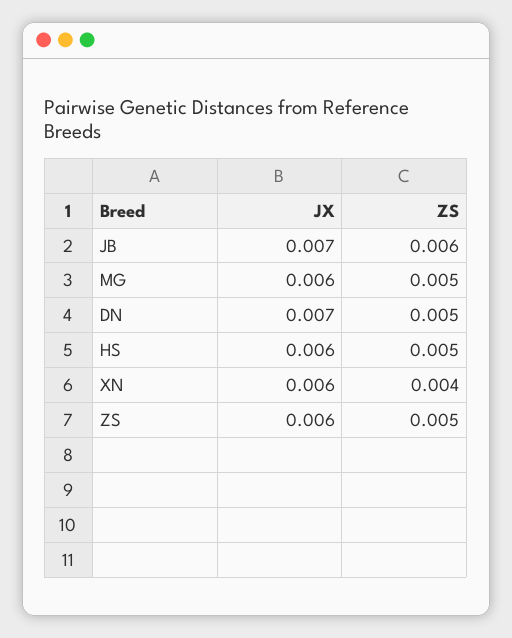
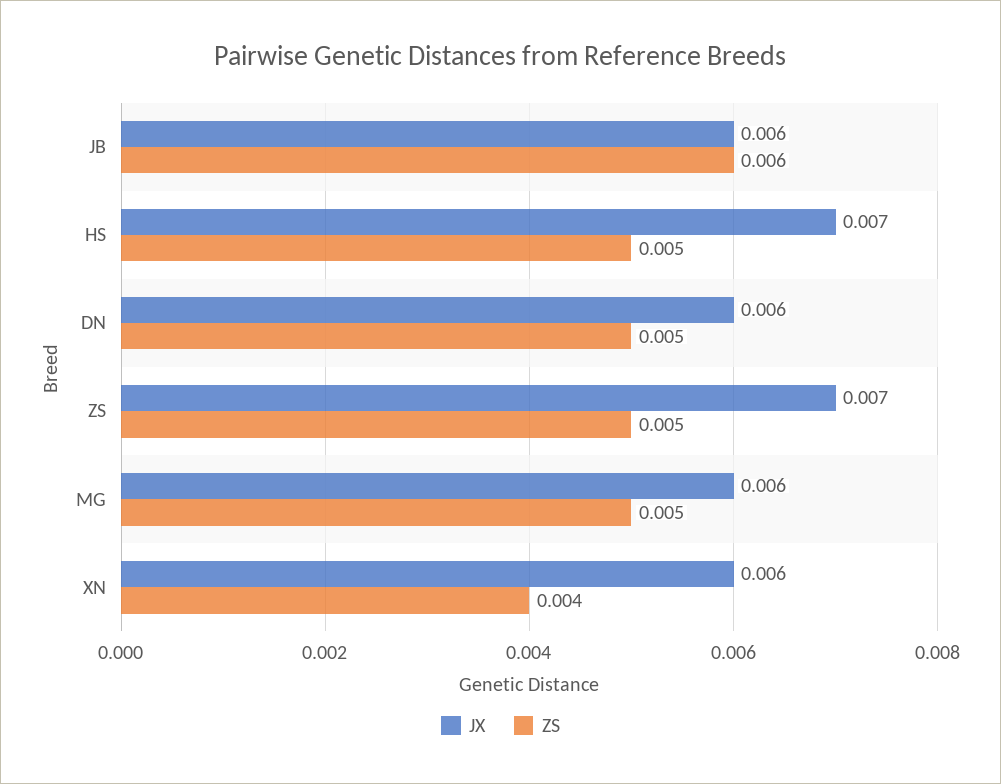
  {
    "JX": {
-     "JB": 0.007,
+     "JB": 0.006,
      "MG": 0.006,
-     "DN": 0.007,
+     "DN": 0.006,
-     "HS": 0.006,
+     "HS": 0.007,
      "XN": 0.006,
-     "ZS": 0.006
+     "ZS": 0.007
    },
    "ZS": {
      "JB": 0.006,
      "MG": 0.005,
      "DN": 0.005,
      "HS": 0.005,
      "XN": 0.004,
      "ZS": 0.005
    }
  }

